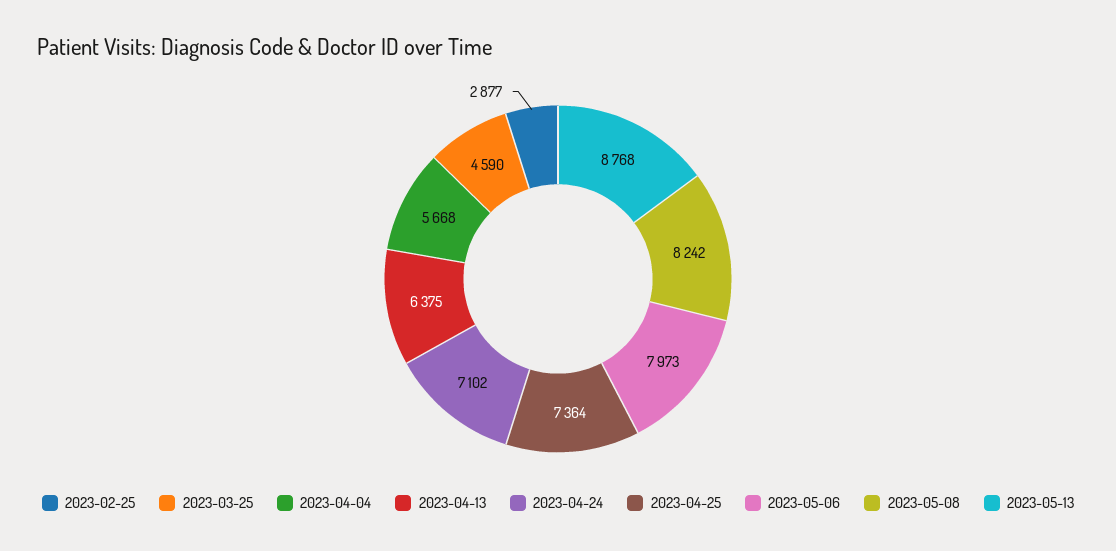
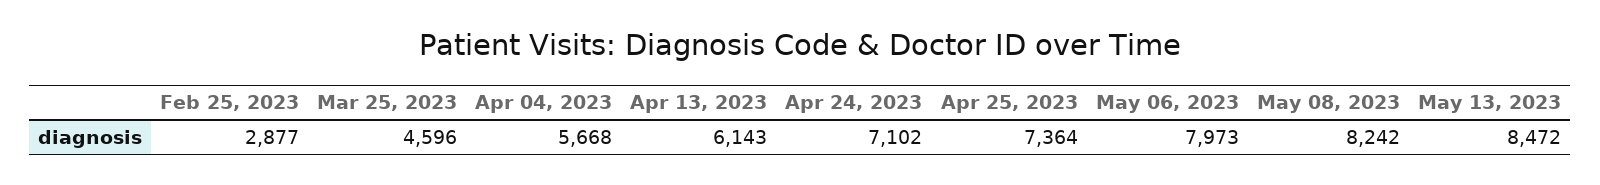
  {
    "2023-02-25": 2877,
-   "2023-03-25": 4590,
+   "2023-03-25": 4596,
    "2023-04-04": 5668,
-   "2023-04-13": 6375,
+   "2023-04-13": 6143,
    "2023-04-24": 7102,
    "2023-04-25": 7364,
    "2023-05-06": 7973,
    "2023-05-08": 8242,
-   "2023-05-13": 8768
+   "2023-05-13": 8472
  }

